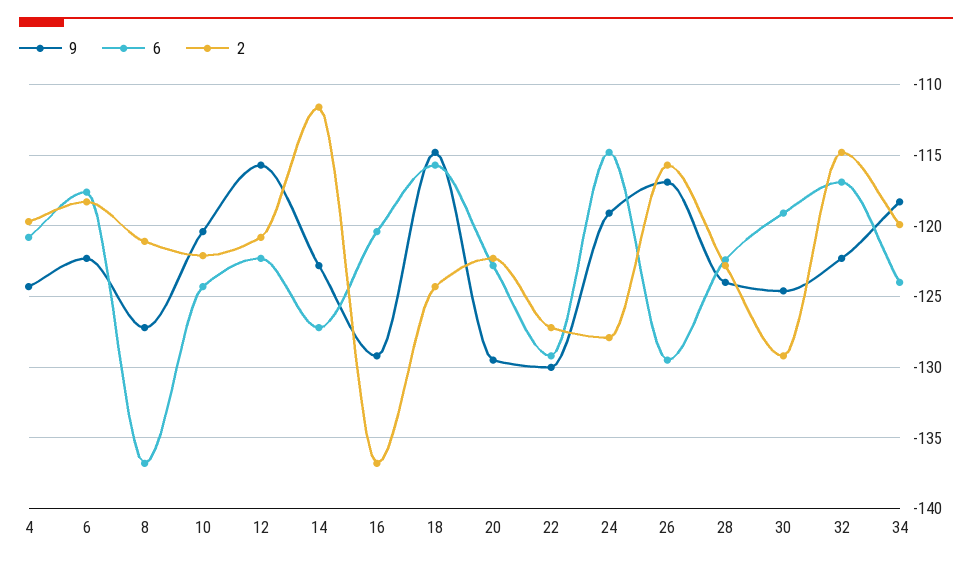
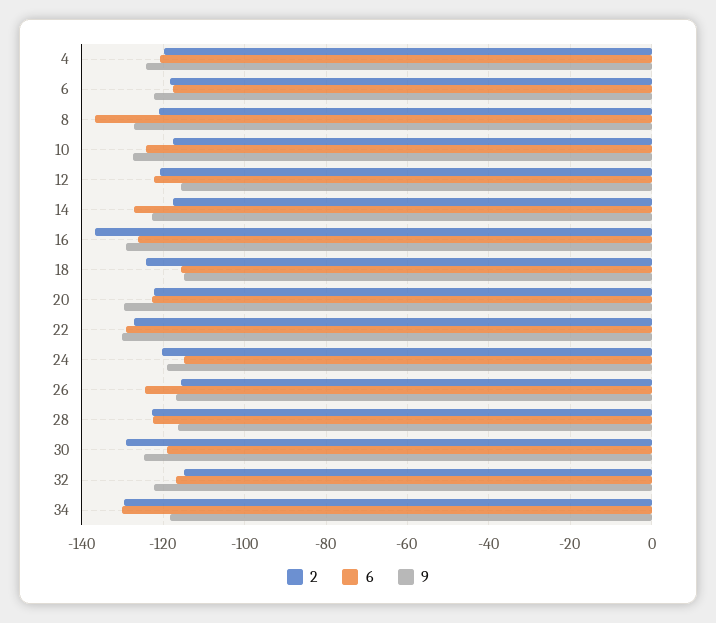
  {
    "9": {
      "4": -124.5,
      "6": -122.5,
      "8": -127,
-     "10": -120.5,
+     "10": -128,
      "12": -115.5,
      "14": -123,
      "16": -129,
      "18": -115,
      "20": -129.5,
      "22": -130,
      "24": -119,
      "26": -117,
-     "28": -124,
+     "28": -116,
      "30": -124.5,
      "32": -122.5,
      "34": -118.5
    },
    "6": {
      "4": -121,
      "6": -117.5,
      "8": -137,
      "10": -124.5,
      "12": -122.5,
      "14": -127,
-     "16": -120.5,
+     "16": -126,
      "18": -115.5,
      "20": -123,
      "22": -129,
      "24": -115,
-     "26": -129.5,
+     "26": -124,
      "28": -122.5,
      "30": -119,
      "32": -117,
-     "34": -124
+     "34": -130
    },
    "2": {
      "4": -119.5,
      "6": -118.5,
      "8": -121,
-     "10": -122,
+     "10": -118,
      "12": -121,
-     "14": -111.5,
+     "14": -118,
      "16": -137,
      "18": -124.5,
      "20": -122.5,
      "22": -127,
-     "24": -128,
+     "24": -120,
      "26": -115.5,
      "28": -123,
      "30": -129,
      "32": -115,
-     "34": -120
+     "34": -130
    }
  }

